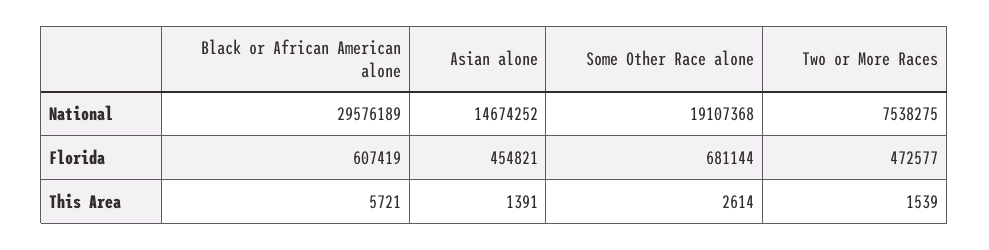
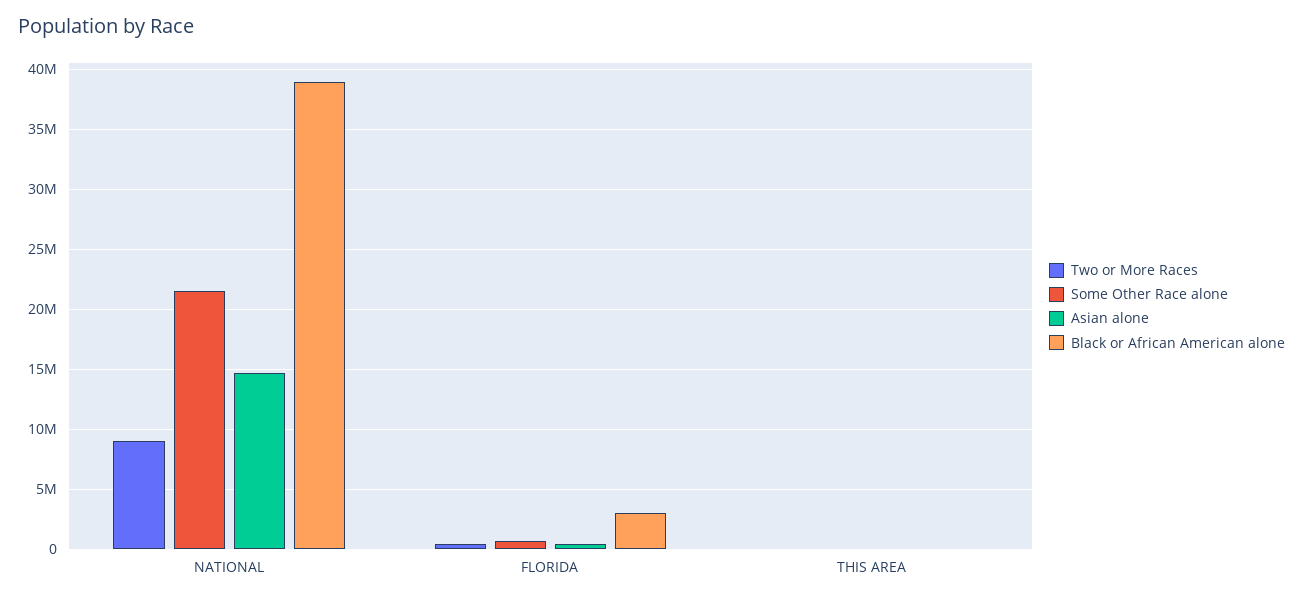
  {
    "Black or African American alone": {
-     "National": 29576189,
+     "National": 39000000,
-     "Florida": 607419,
+     "Florida": 3000000,
      "This Area": 5721
    },
    "Asian alone": {
      "National": 14674252,
      "Florida": 454821,
      "This Area": 1391
    },
    "Some Other Race alone": {
-     "National": 19107368,
+     "National": 21500000,
      "Florida": 681144,
      "This Area": 2614
    },
    "Two or More Races": {
-     "National": 7538275,
+     "National": 9000000,
      "Florida": 472577,
      "This Area": 1539
    }
  }

